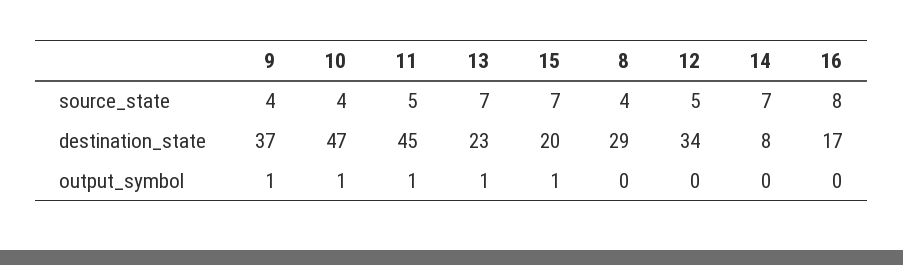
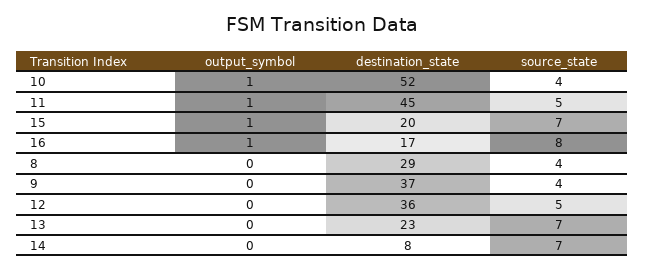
  {
    "9": {
      "source_state": 4,
      "destination_state": 37,
-     "output_symbol": 1
+     "output_symbol": 0
    },
    "10": {
      "source_state": 4,
-     "destination_state": 47,
+     "destination_state": 52,
      "output_symbol": 1
    },
    "11": {
      "source_state": 5,
      "destination_state": 45,
      "output_symbol": 1
    },
    "13": {
      "source_state": 7,
      "destination_state": 23,
-     "output_symbol": 1
+     "output_symbol": 0
    },
    "15": {
      "source_state": 7,
      "destination_state": 20,
      "output_symbol": 1
    },
    "8": {
      "source_state": 4,
      "destination_state": 29,
      "output_symbol": 0
    },
    "12": {
      "source_state": 5,
-     "destination_state": 34,
+     "destination_state": 36,
      "output_symbol": 0
    },
    "14": {
      "source_state": 7,
      "destination_state": 8,
      "output_symbol": 0
    },
    "16": {
      "source_state": 8,
      "destination_state": 17,
-     "output_symbol": 0
+     "output_symbol": 1
    }
  }

